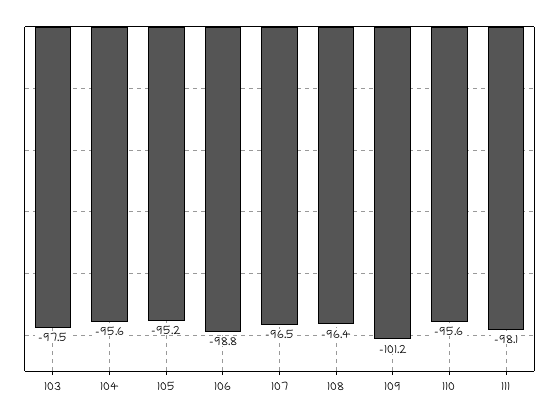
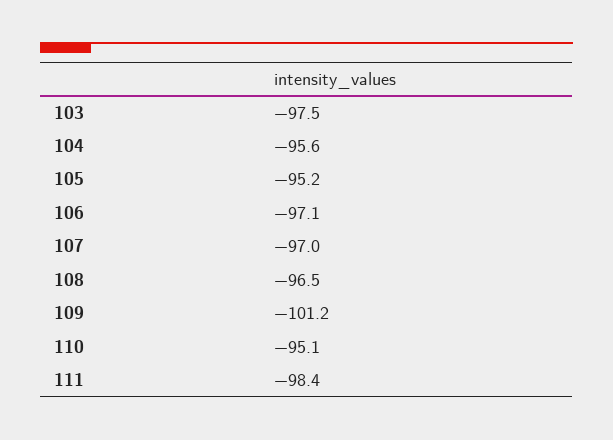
  {
    "103": -97.5,
    "104": -95.6,
    "105": -95.2,
-   "106": -98.8,
+   "106": -97.1,
-   "107": -96.5,
+   "107": -97,
-   "108": -96.4,
+   "108": -96.5,
    "109": -101.2,
-   "110": -95.6,
+   "110": -95.1,
-   "111": -98.1
+   "111": -98.4
  }

